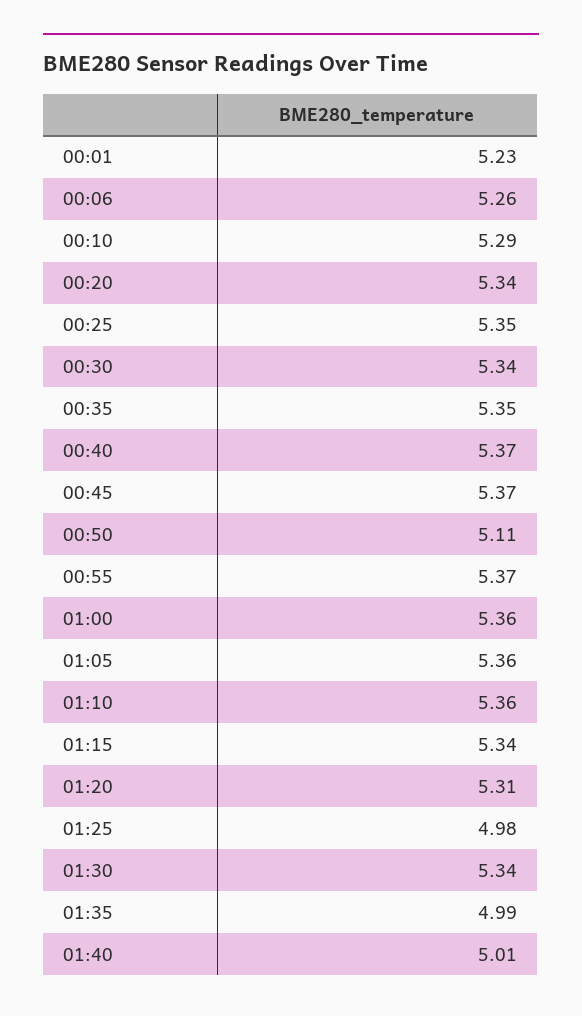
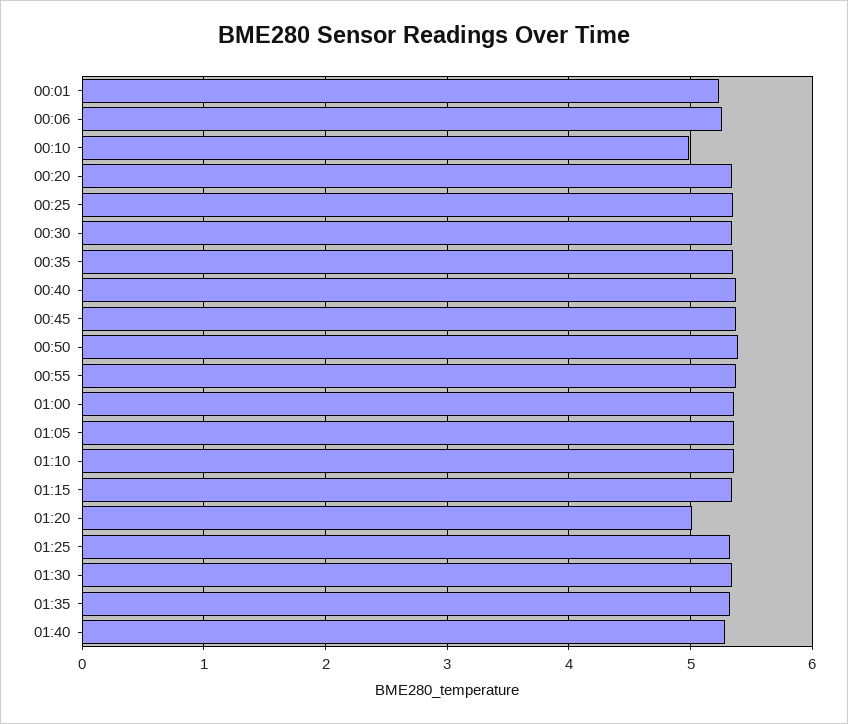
  {
    "00:01": 5.23,
    "00:06": 5.26,
-   "00:10": 5.29,
+   "00:10": 5,
    "00:20": 5.34,
    "00:25": 5.35,
    "00:30": 5.34,
    "00:35": 5.35,
    "00:40": 5.37,
    "00:45": 5.37,
-   "00:50": 5.11,
+   "00:50": 5.4,
    "00:55": 5.37,
    "01:00": 5.36,
    "01:05": 5.36,
    "01:10": 5.36,
    "01:15": 5.34,
-   "01:20": 5.31,
+   "01:20": 5,
-   "01:25": 4.98,
+   "01:25": 5.3,
    "01:30": 5.34,
-   "01:35": 4.99,
+   "01:35": 5.3,
-   "01:40": 5.01
+   "01:40": 5.3
  }

